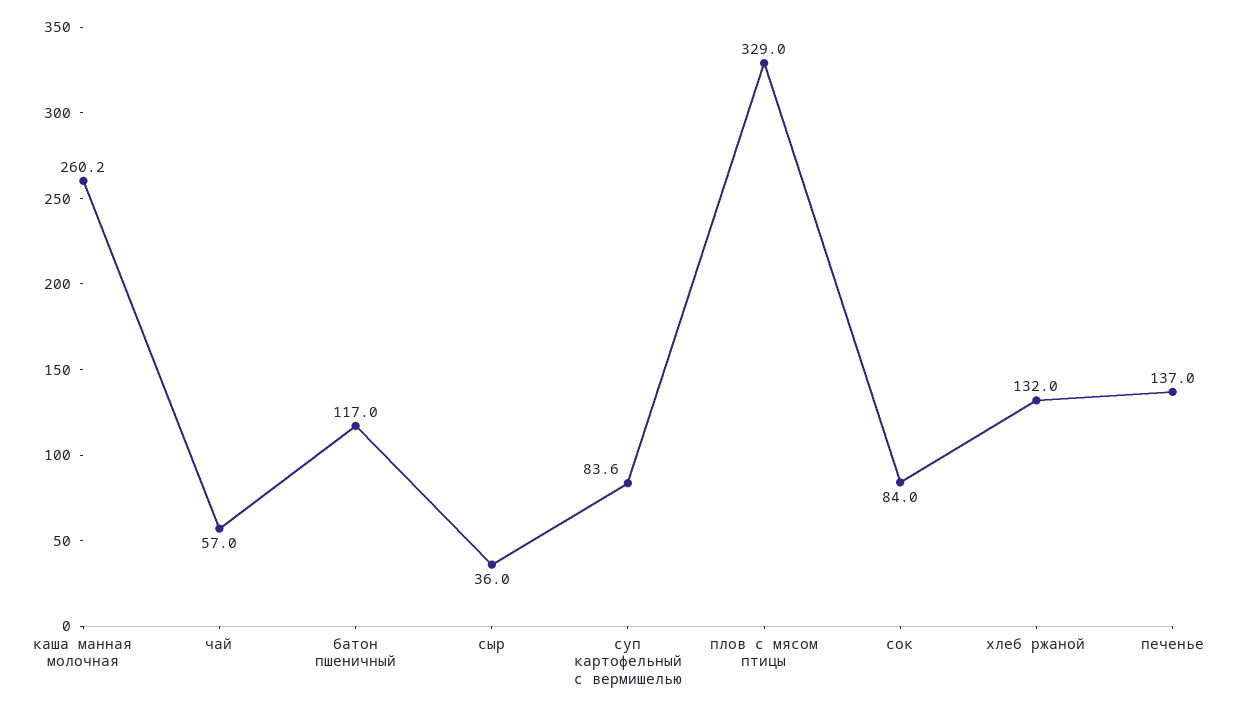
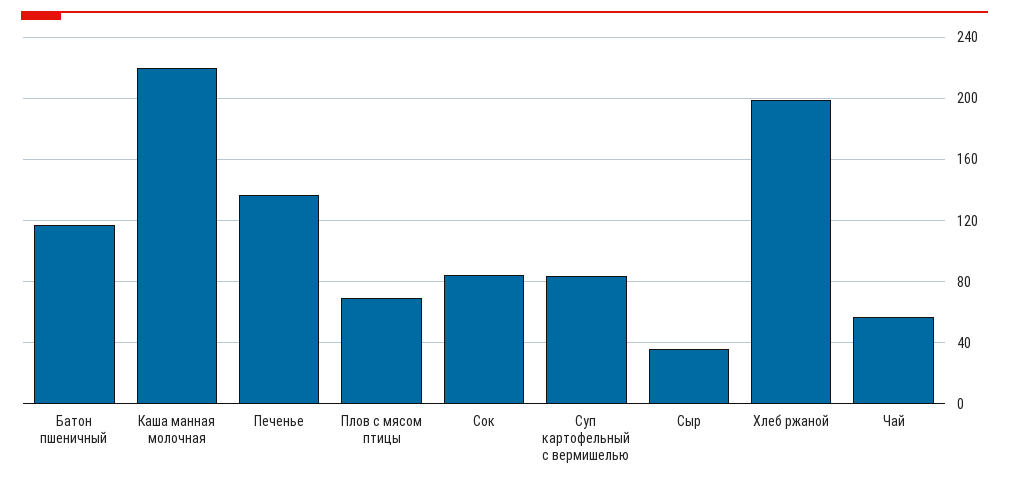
  {
-   "каша манная молочная": 260.2,
+   "каша манная молочная": 220,
    "чай": 57,
    "батон пшеничный": 117,
    "сыр": 36,
    "суп картофельный с вермишелью": 83.6,
-   "плов с мясом птицы": 329,
+   "плов с мясом птицы": 70,
    "сок": 84,
-   "хлеб ржаной": 132,
+   "хлеб ржаной": 200,
    "печенье": 137
  }

